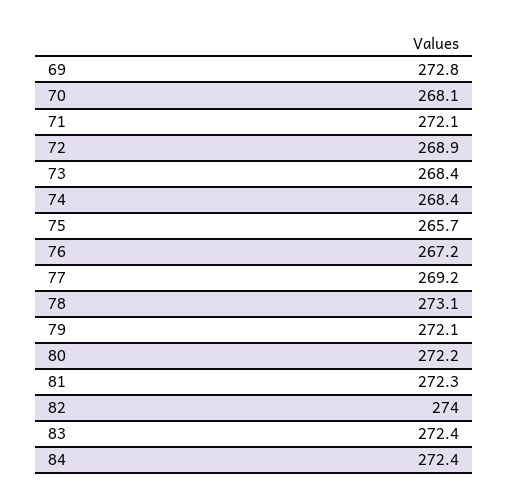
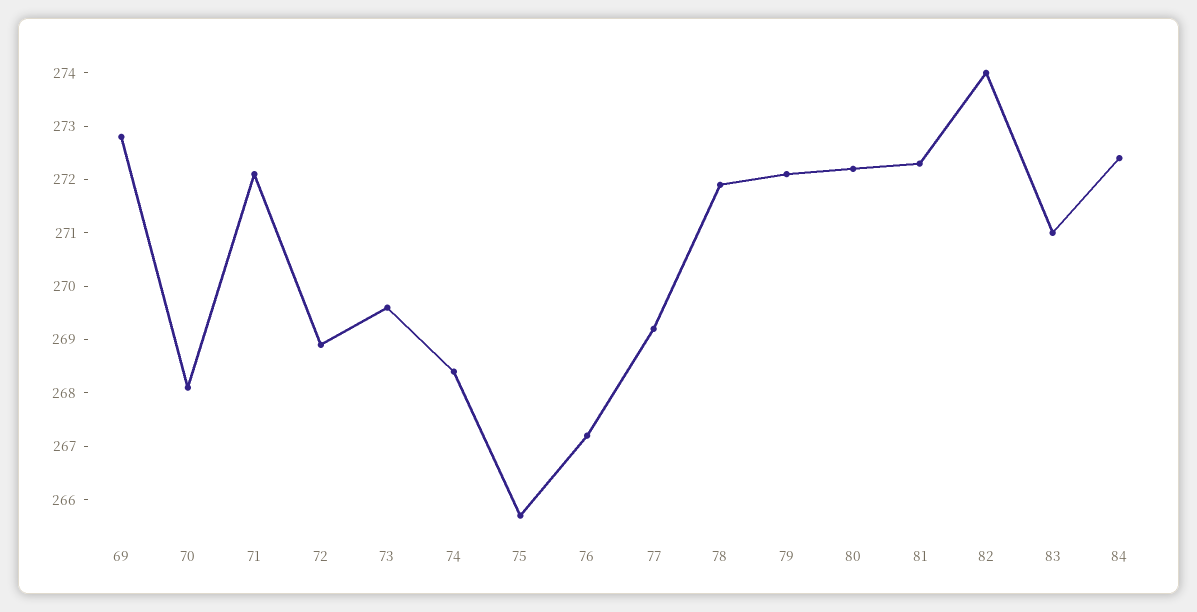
  {
    "69": 272.8,
    "70": 268.1,
    "71": 272.1,
    "72": 268.9,
-   "73": 268.4,
+   "73": 269.5,
    "74": 268.4,
    "75": 265.7,
    "76": 267.2,
    "77": 269.2,
-   "78": 273.1,
+   "78": 272,
    "79": 272.1,
    "80": 272.2,
    "81": 272.3,
    "82": 274,
-   "83": 272.4,
+   "83": 271,
    "84": 272.4
  }

